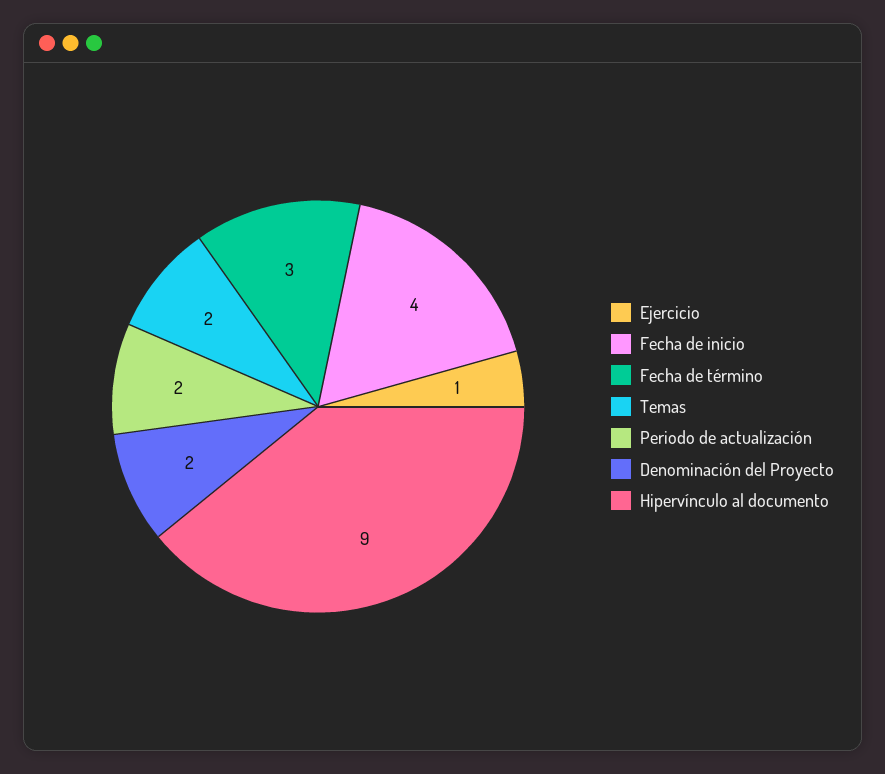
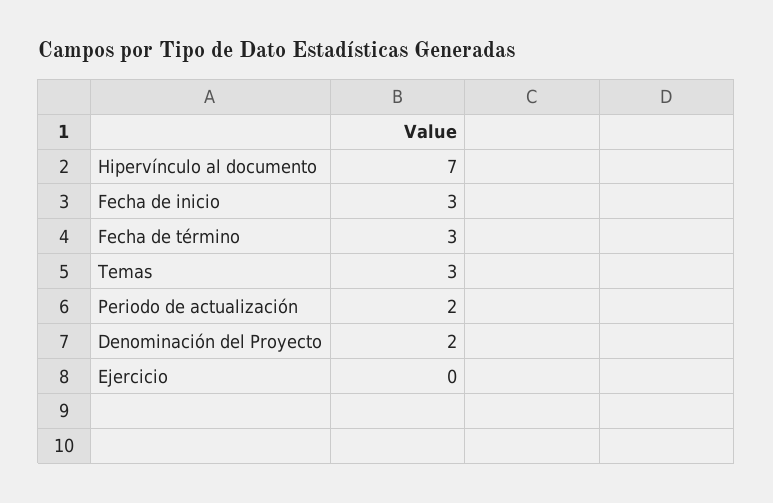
  {
-   "Ejercicio": 1,
+   "Ejercicio": 0,
-   "Fecha de inicio": 4,
+   "Fecha de inicio": 3,
    "Fecha de término": 3,
-   "Temas": 2,
+   "Temas": 3,
    "Periodo de actualización": 2,
    "Denominación del Proyecto": 2,
-   "Hipervínculo al documento": 9
+   "Hipervínculo al documento": 7
  }

